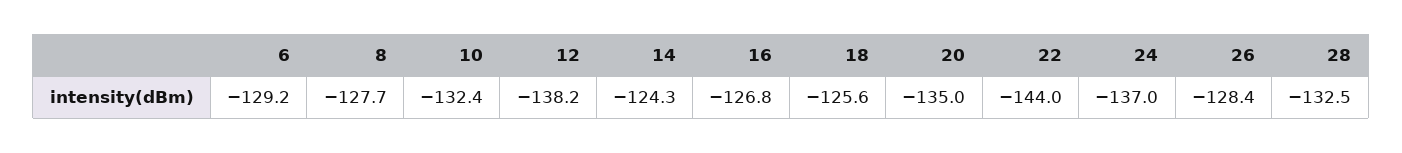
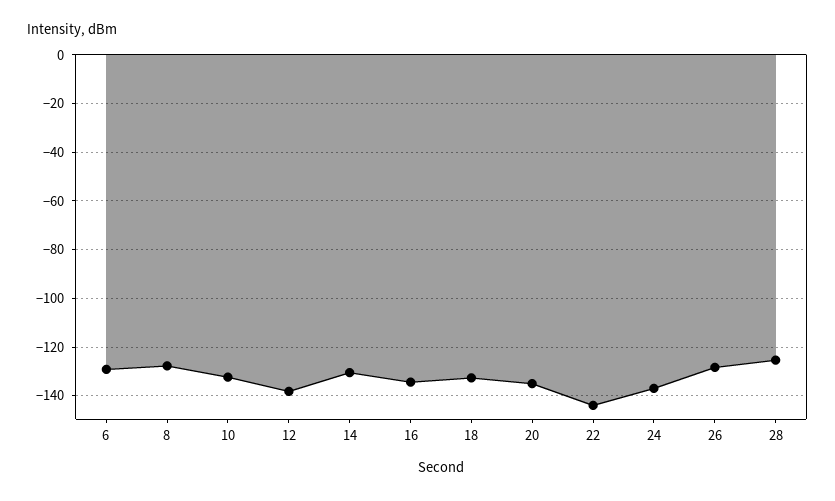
  {
    "6": -129.2,
    "8": -127.7,
    "10": -132.4,
    "12": -138.2,
-   "14": -124.3,
+   "14": -130,
-   "16": -126.8,
+   "16": -135,
-   "18": -125.6,
+   "18": -132.5,
    "20": -135,
    "22": -144,
    "24": -137,
    "26": -128.4,
-   "28": -132.5
+   "28": -125
  }

